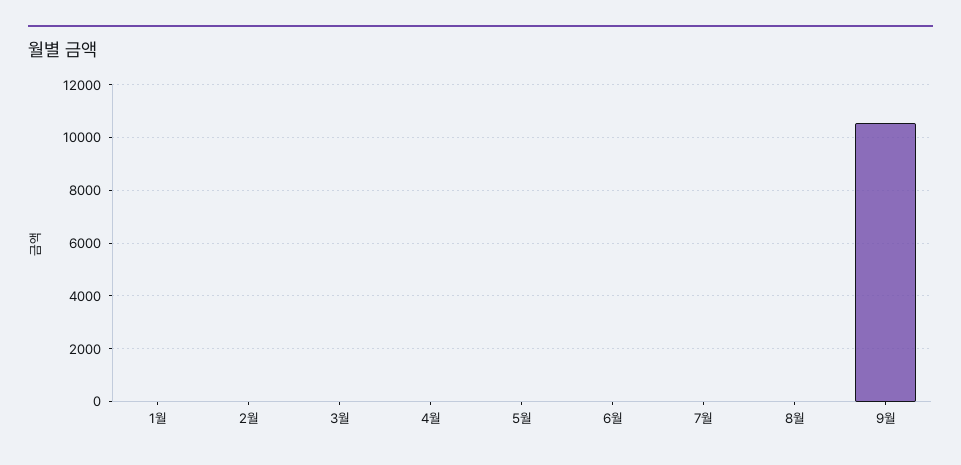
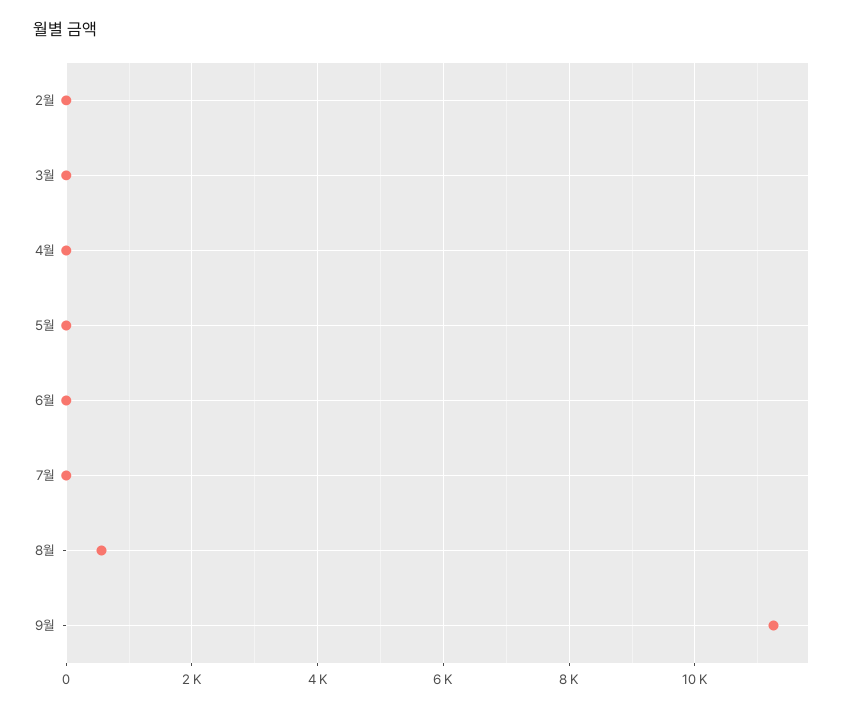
  {
-   "1월": 0,
    "2월": 0,
    "3월": 0,
    "4월": 0,
    "5월": 0,
    "6월": 0,
    "7월": 0,
-   "8월": 0,
+   "8월": 600,
-   "9월": 10500
+   "9월": 11200
  }

